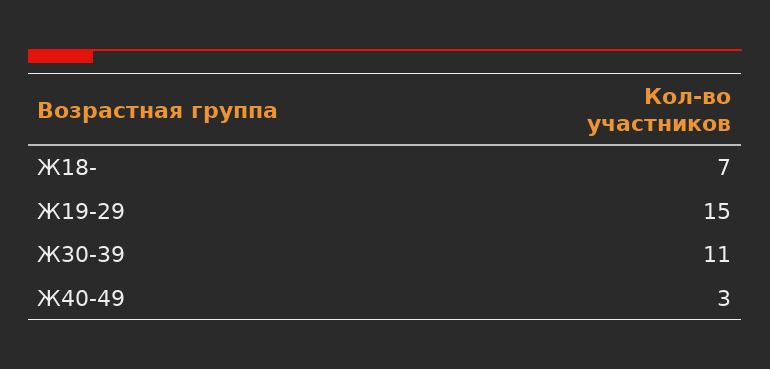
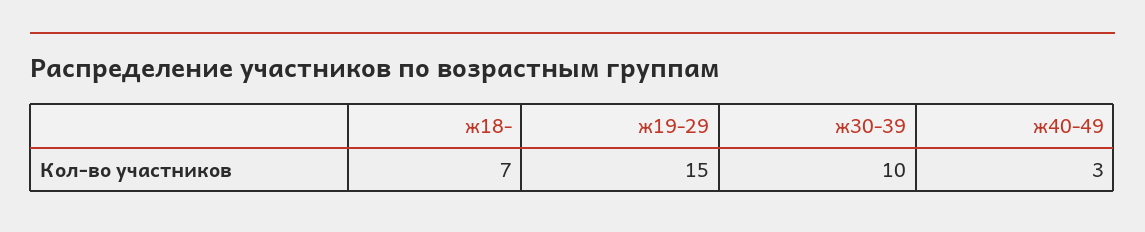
  {
    "Ж18-": 7,
    "Ж19-29": 15,
-   "Ж30-39": 11,
+   "Ж30-39": 10,
    "Ж40-49": 3
  }

